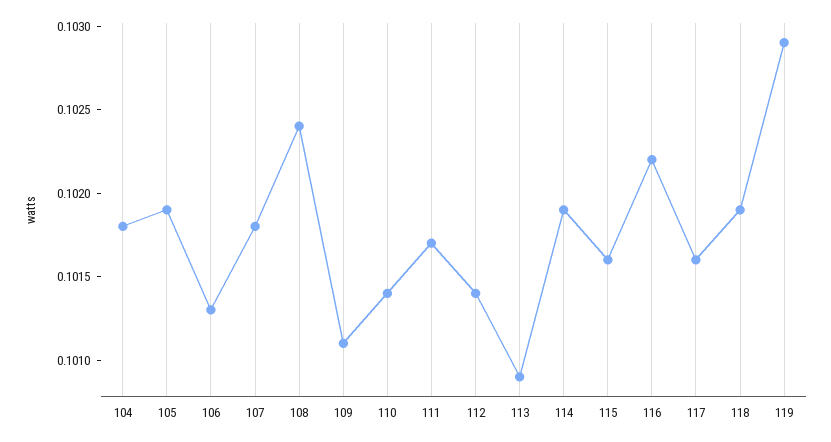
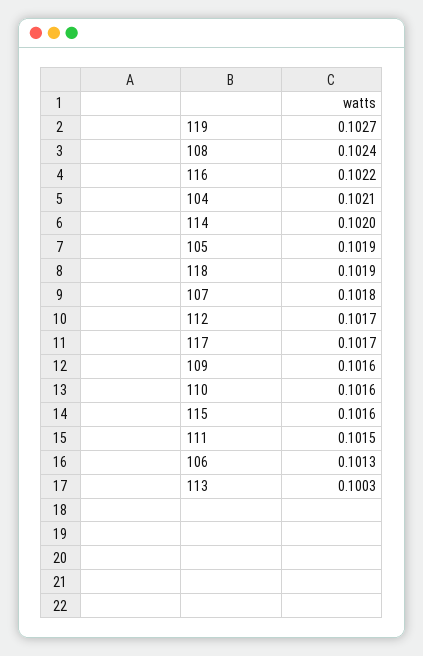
  {
-   "104": 0.1018,
+   "104": 0.1021,
    "105": 0.1019,
    "106": 0.1013,
    "107": 0.1018,
    "108": 0.1024,
-   "109": 0.1011,
+   "109": 0.1016,
-   "110": 0.1014,
+   "110": 0.1016,
-   "111": 0.1017,
+   "111": 0.1015,
-   "112": 0.1014,
+   "112": 0.1017,
-   "113": 0.1009,
+   "113": 0.1003,
-   "114": 0.1019,
+   "114": 0.102,
    "115": 0.1016,
    "116": 0.1022,
-   "117": 0.1016,
+   "117": 0.1017,
    "118": 0.1019,
-   "119": 0.1029
+   "119": 0.1027
  }

